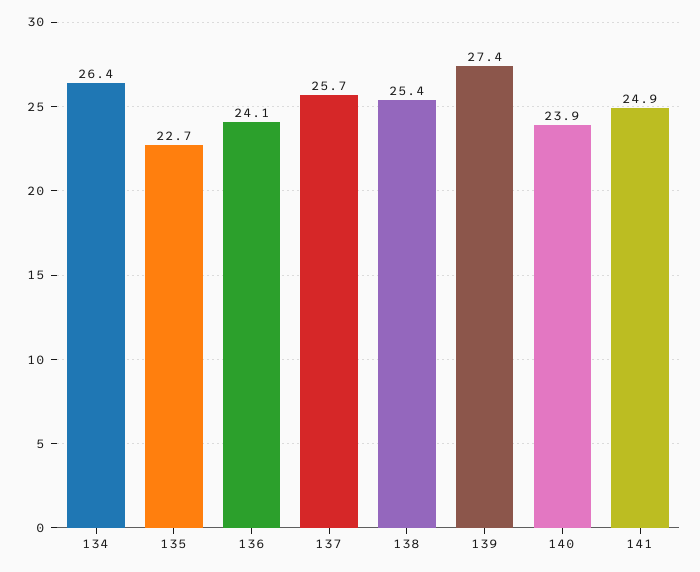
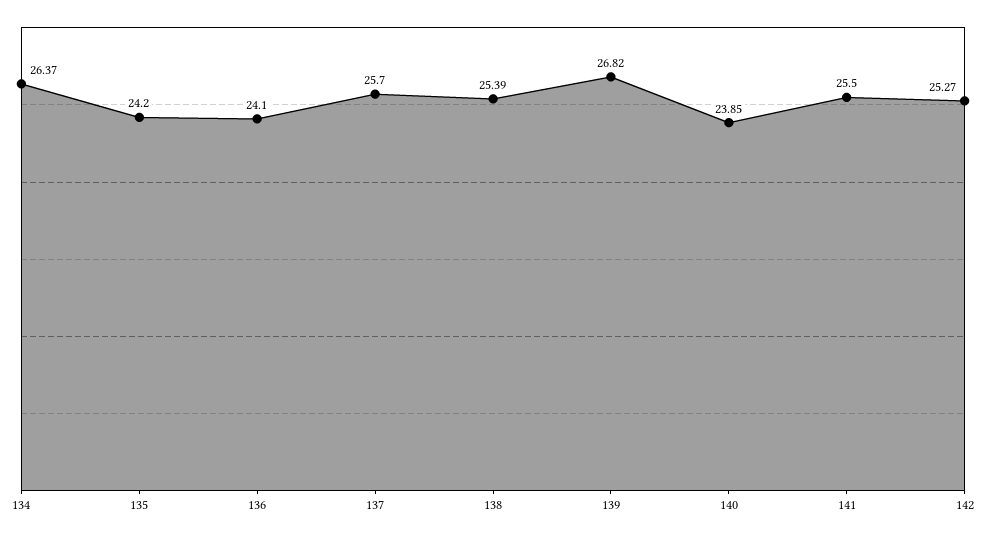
  {
    "134": 26.37,
-   "135": 22.7,
+   "135": 24.2,
    "136": 24.1,
    "137": 25.7,
    "138": 25.39,
-   "139": 27.4,
+   "139": 26.82,
    "140": 23.85,
-   "141": 24.9
+   "141": 25.5,
+   "142": 25.27
  }

